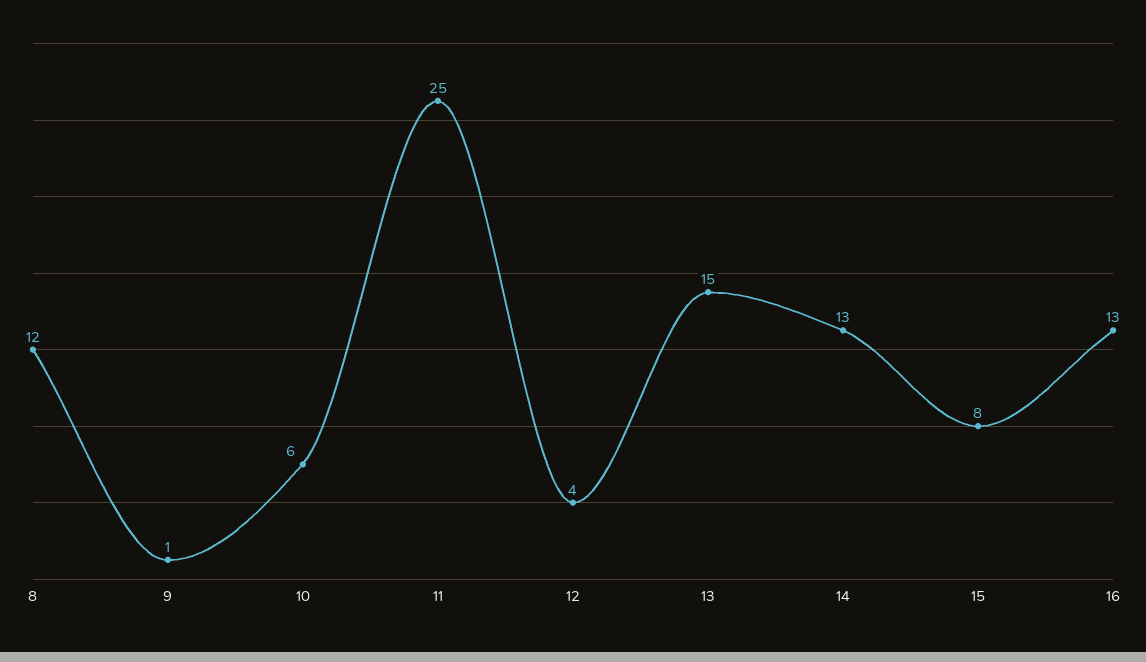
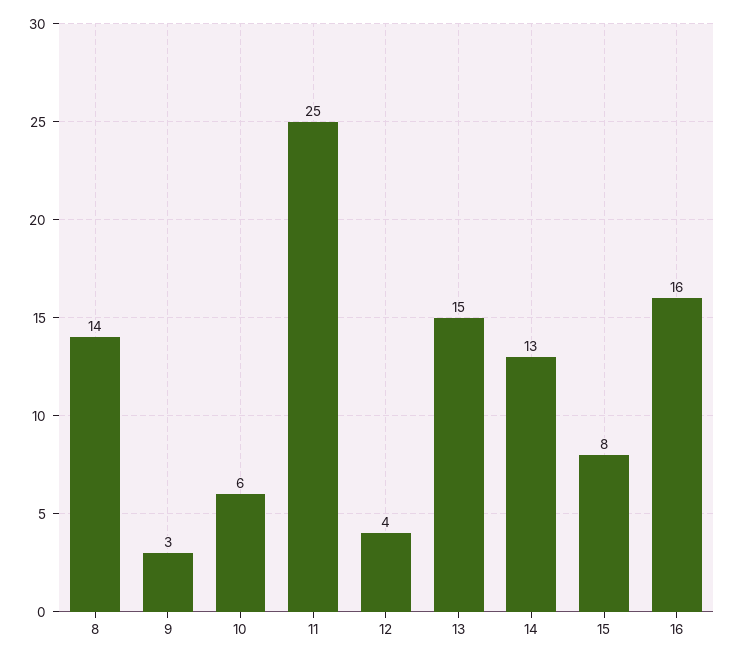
  {
-   "8": 12,
+   "8": 14,
-   "9": 1,
+   "9": 3,
    "10": 6,
    "11": 25,
    "12": 4,
    "13": 15,
    "14": 13,
    "15": 8,
-   "16": 13
+   "16": 16
  }

